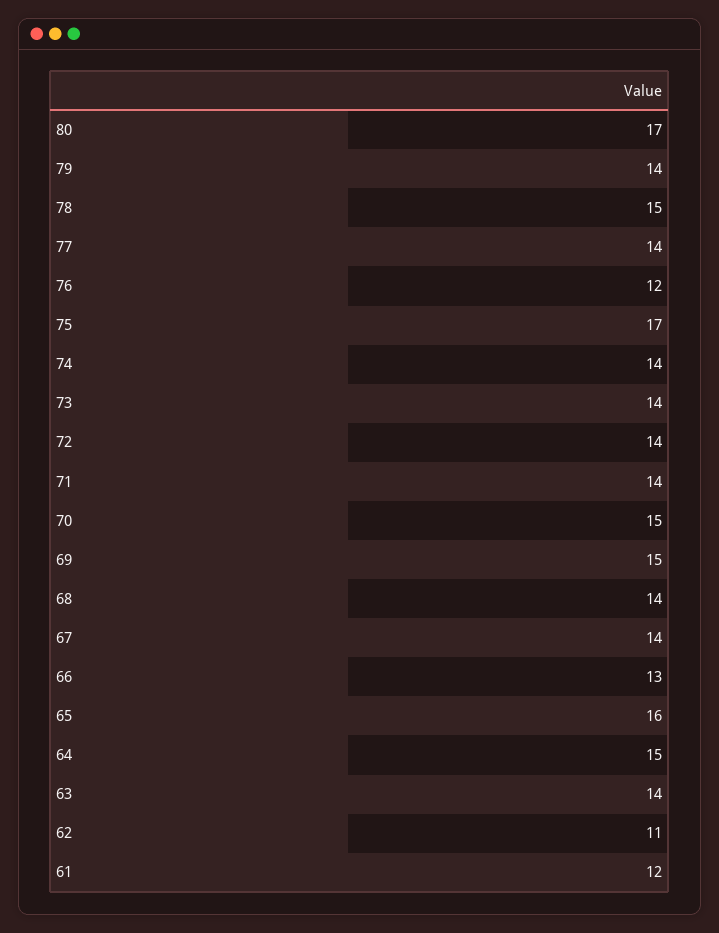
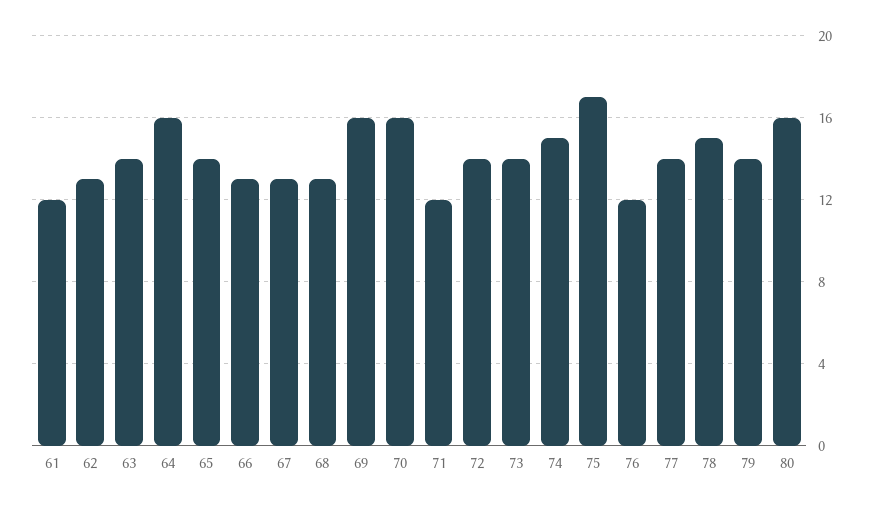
  {
-   "80": 17,
+   "80": 16,
    "79": 14,
    "78": 15,
    "77": 14,
    "76": 12,
    "75": 17,
-   "74": 14,
+   "74": 15,
    "73": 14,
    "72": 14,
-   "71": 14,
+   "71": 12,
-   "70": 15,
+   "70": 16,
-   "69": 15,
+   "69": 16,
-   "68": 14,
+   "68": 13,
-   "67": 14,
+   "67": 13,
    "66": 13,
-   "65": 16,
+   "65": 14,
-   "64": 15,
+   "64": 16,
    "63": 14,
-   "62": 11,
+   "62": 13,
    "61": 12
  }

